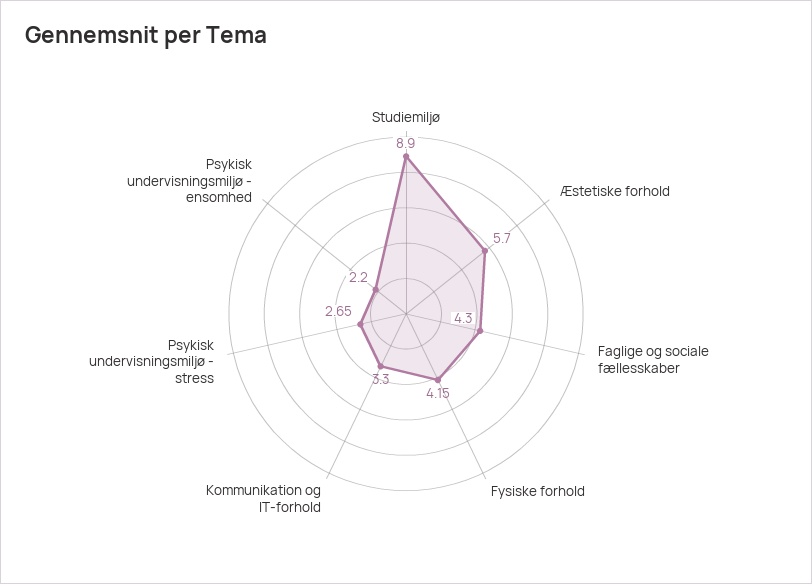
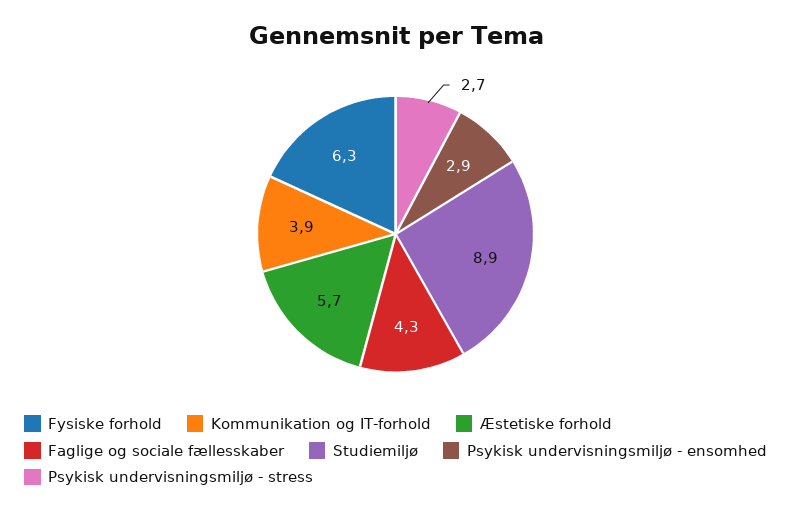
  {
    "Studiemiljø": 8.9,
    "Æstetiske forhold": 5.7,
    "Faglige og sociale fællesskaber": 4.3,
-   "Fysiske forhold": 4.15,
+   "Fysiske forhold": 6.3,
-   "Kommunikation og IT-forhold": 3.3,
+   "Kommunikation og IT-forhold": 3.9,
    "Psykisk undervisningsmiljø - stress": 2.65,
-   "Psykisk undervisningsmiljø - ensomhed": 2.2
+   "Psykisk undervisningsmiljø - ensomhed": 2.9
  }

